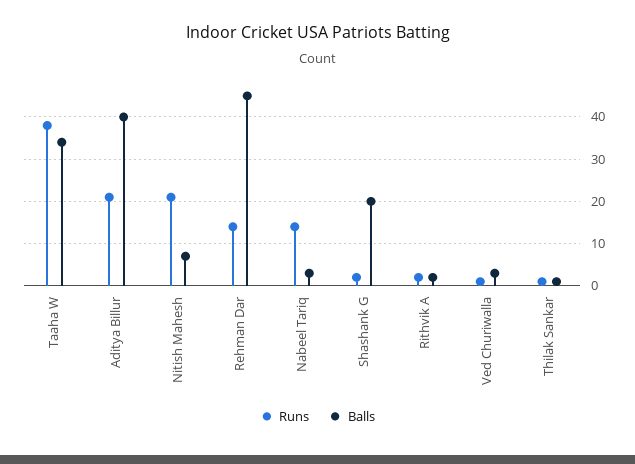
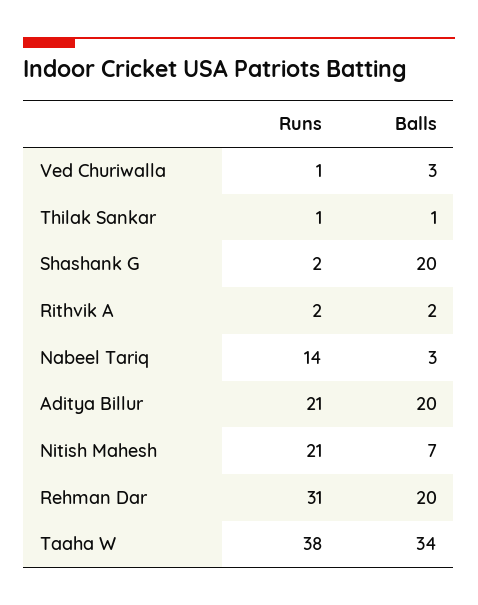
  {
    "Runs": {
      "Taaha W": 38,
      "Aditya Billur": 21,
      "Nitish Mahesh": 21,
-     "Rehman Dar": 15,
+     "Rehman Dar": 31,
      "Nabeel Tariq": 14,
      "Shashank G": 2,
      "Rithvik A": 2,
      "Ved Churiwalla": 1,
      "Thilak Sankar": 1
    },
    "Balls": {
      "Taaha W": 34,
-     "Aditya Billur": 40,
+     "Aditya Billur": 20,
      "Nitish Mahesh": 7,
-     "Rehman Dar": 45,
+     "Rehman Dar": 20,
      "Nabeel Tariq": 3,
      "Shashank G": 20,
      "Rithvik A": 2,
      "Ved Churiwalla": 3,
      "Thilak Sankar": 1
    }
  }

